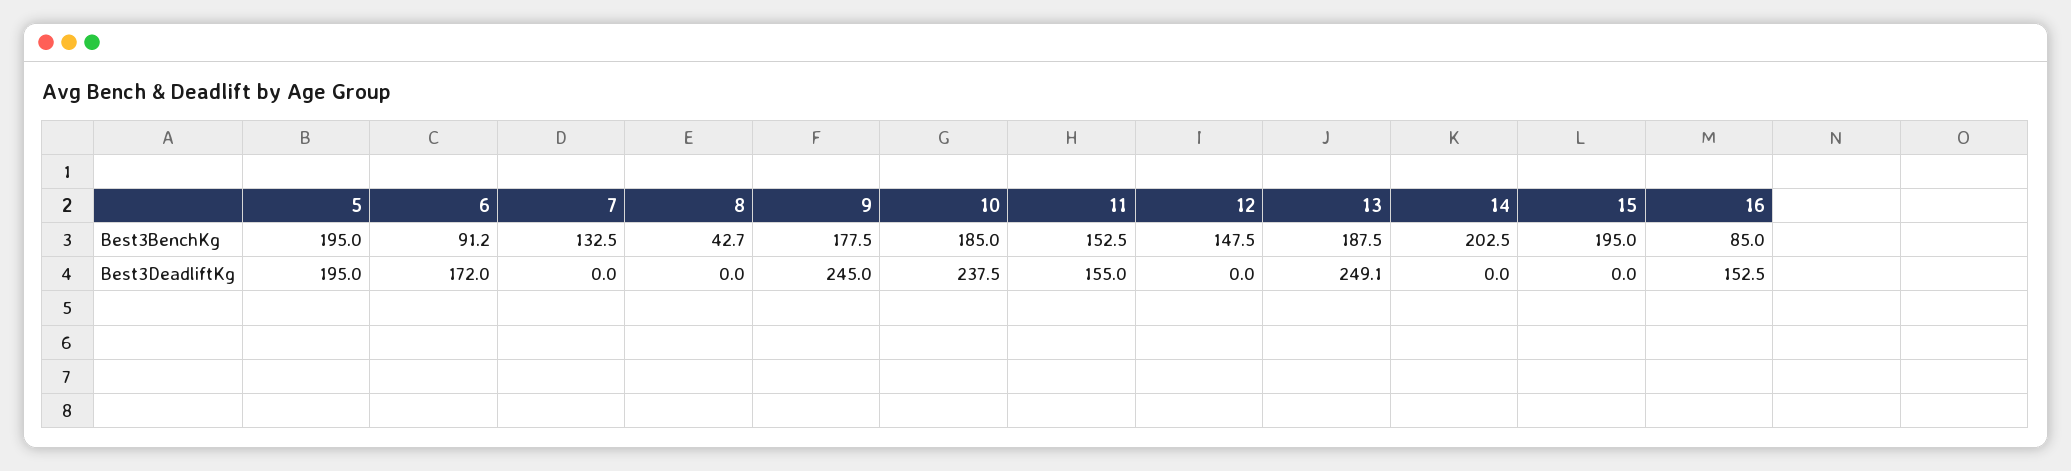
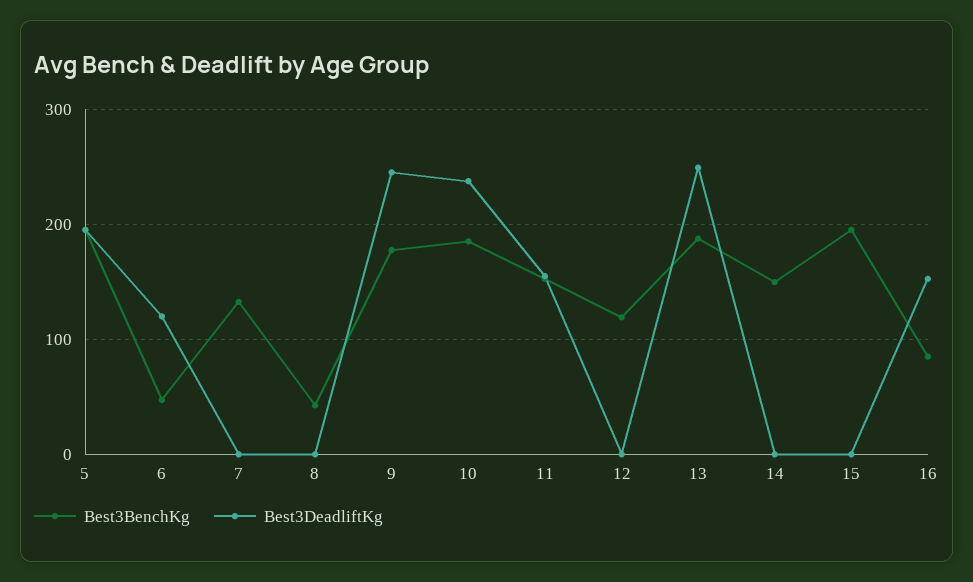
  {
    "Best3BenchKg": {
      "5": 195,
-     "6": 91.2,
+     "6": 50,
      "7": 132.5,
      "8": 42.7,
      "9": 177.5,
      "10": 185,
      "11": 152.5,
-     "12": 147.5,
+     "12": 120,
      "13": 187.5,
-     "14": 202.5,
+     "14": 150,
      "15": 195,
      "16": 85
    },
    "Best3DeadliftKg": {
      "5": 195,
-     "6": 172,
+     "6": 120,
      "7": 0,
      "8": 0,
      "9": 245,
      "10": 237.5,
      "11": 155,
      "12": 0,
      "13": 249.1,
      "14": 0,
      "15": 0,
      "16": 152.5
    }
  }

